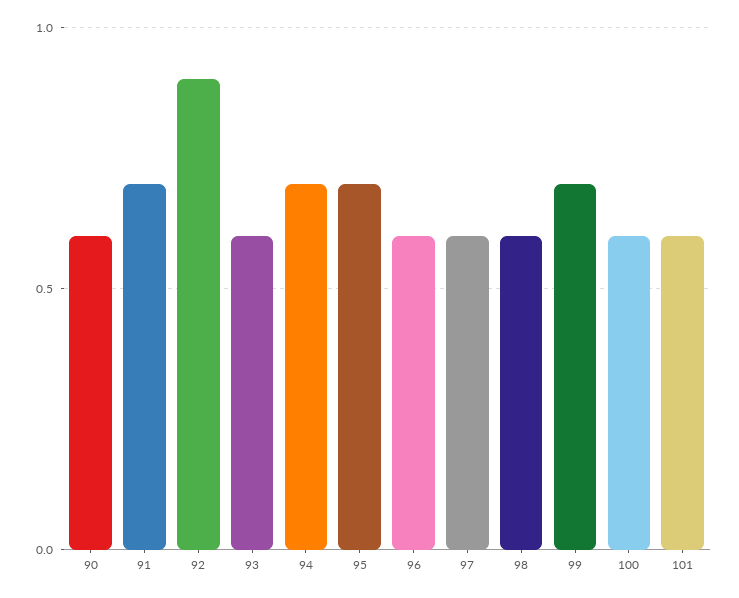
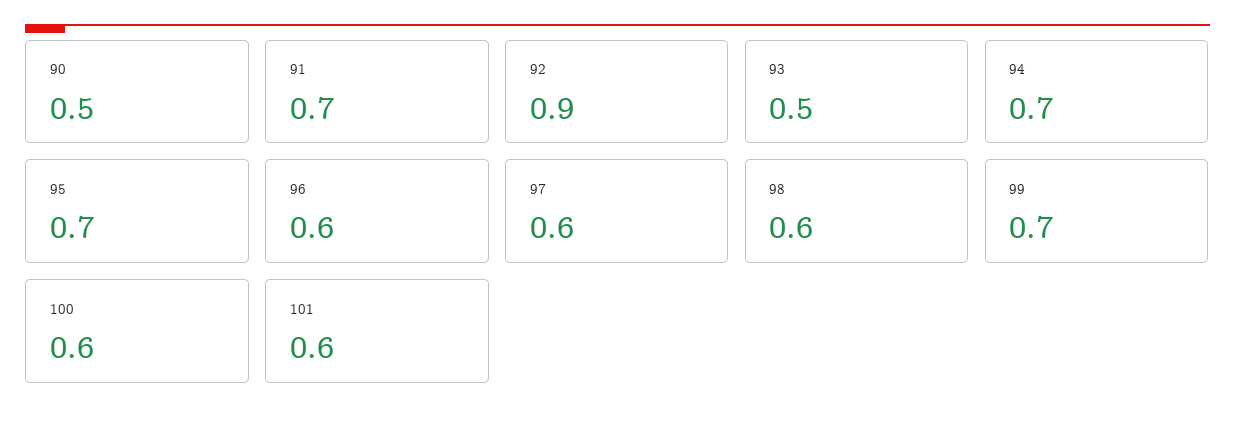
  {
-   "90": 0.6,
+   "90": 0.5,
    "91": 0.7,
    "92": 0.9,
-   "93": 0.6,
+   "93": 0.5,
    "94": 0.7,
    "95": 0.7,
    "96": 0.6,
    "97": 0.6,
    "98": 0.6,
    "99": 0.7,
    "100": 0.6,
    "101": 0.6
  }

